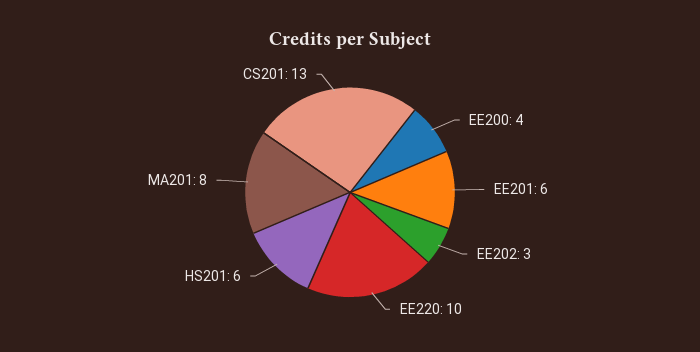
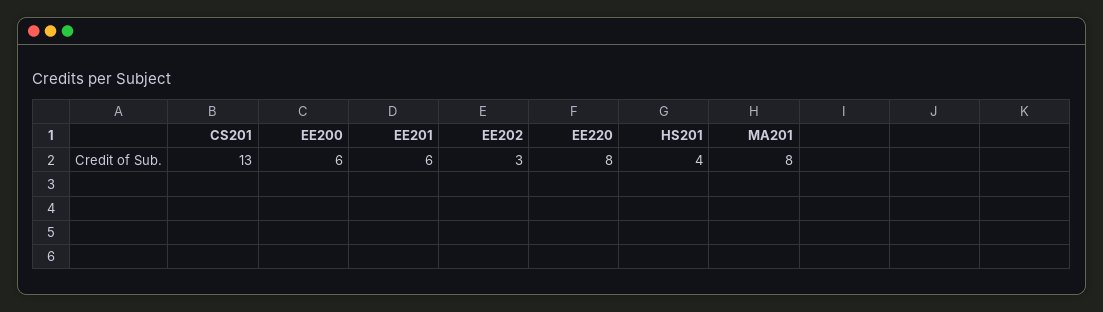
  {
-   "EE200": 4,
+   "EE200": 6,
    "EE201": 6,
    "EE202": 3,
-   "EE220": 10,
+   "EE220": 8,
-   "HS201": 6,
+   "HS201": 4,
    "MA201": 8,
    "CS201": 13
  }

